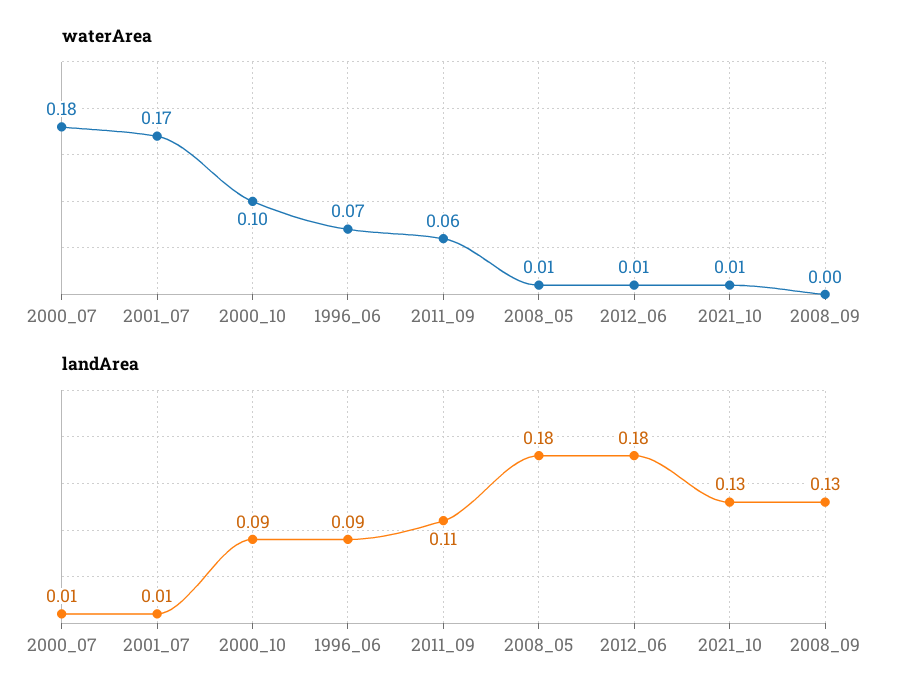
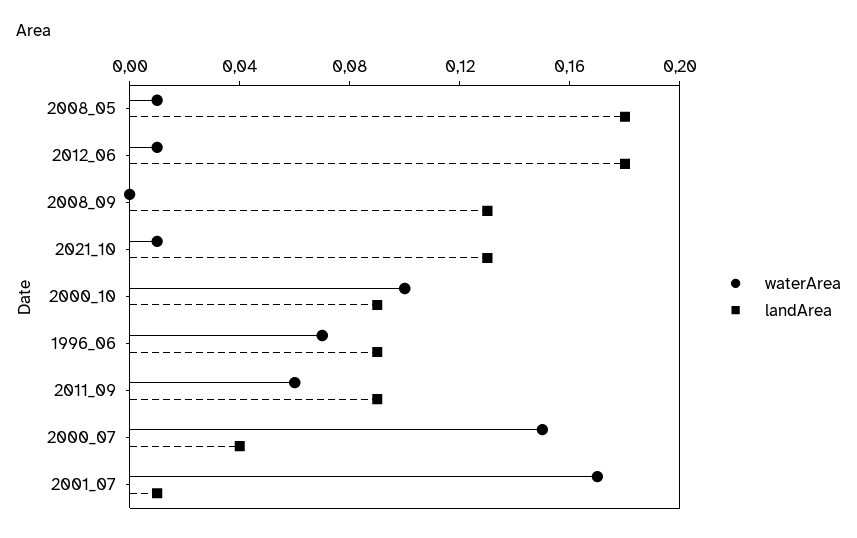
  {
    "waterArea": {
-     "2000_07": 0.18,
+     "2000_07": 0.15,
      "2001_07": 0.17,
      "2000_10": 0.1,
      "1996_06": 0.07,
      "2011_09": 0.06,
      "2008_05": 0.01,
      "2012_06": 0.01,
      "2021_10": 0.01,
      "2008_09": 0
    },
    "landArea": {
-     "2000_07": 0.01,
+     "2000_07": 0.04,
      "2001_07": 0.01,
      "2000_10": 0.09,
      "1996_06": 0.09,
-     "2011_09": 0.11,
+     "2011_09": 0.09,
      "2008_05": 0.18,
      "2012_06": 0.18,
      "2021_10": 0.13,
      "2008_09": 0.13
    }
  }

